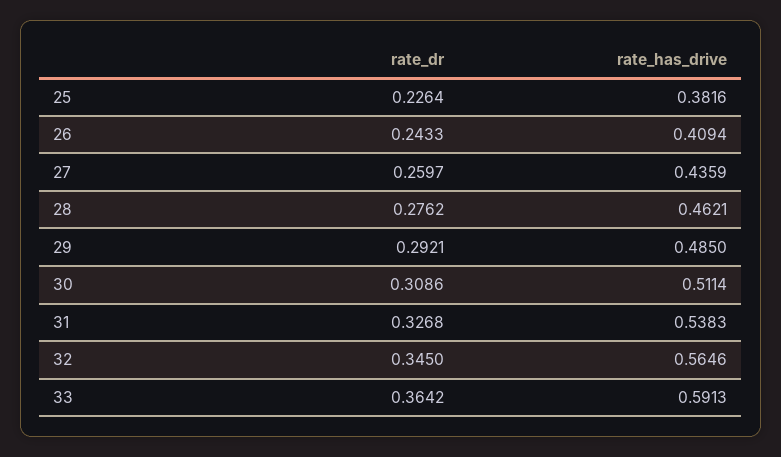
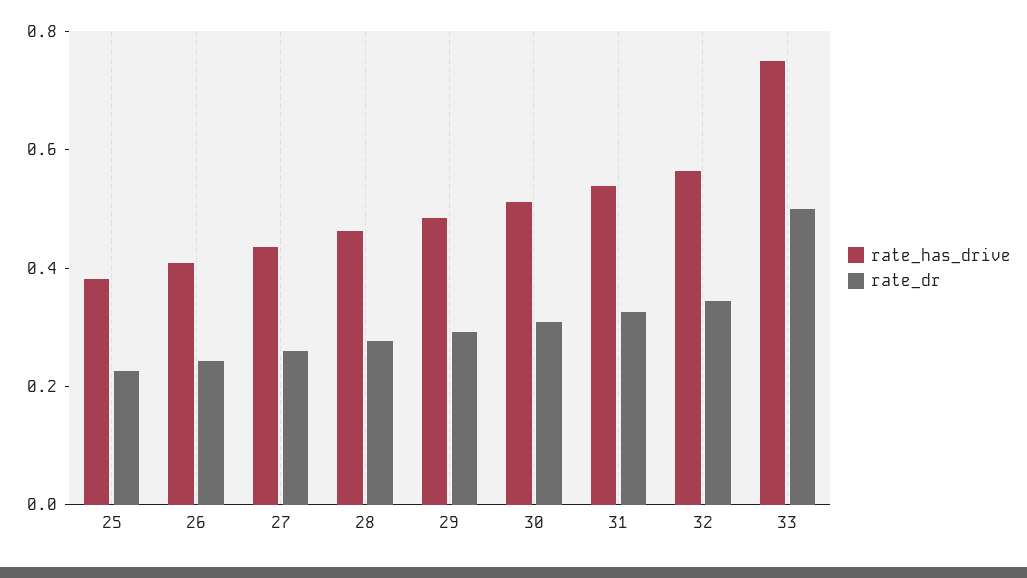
  {
    "rate_dr": {
      "25": 0.2264,
      "26": 0.2433,
      "27": 0.2597,
      "28": 0.2762,
      "29": 0.2921,
      "30": 0.3086,
      "31": 0.3268,
      "32": 0.345,
-     "33": 0.3642
+     "33": 0.5
    },
    "rate_has_drive": {
      "25": 0.3816,
      "26": 0.4094,
      "27": 0.4359,
      "28": 0.4621,
      "29": 0.485,
      "30": 0.5114,
      "31": 0.5383,
      "32": 0.5646,
-     "33": 0.5913
+     "33": 0.75
    }
  }

